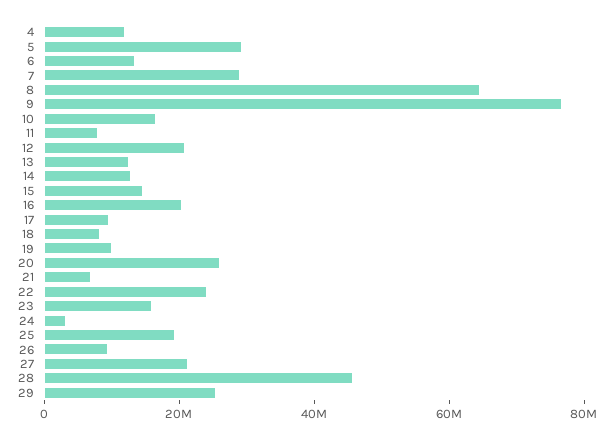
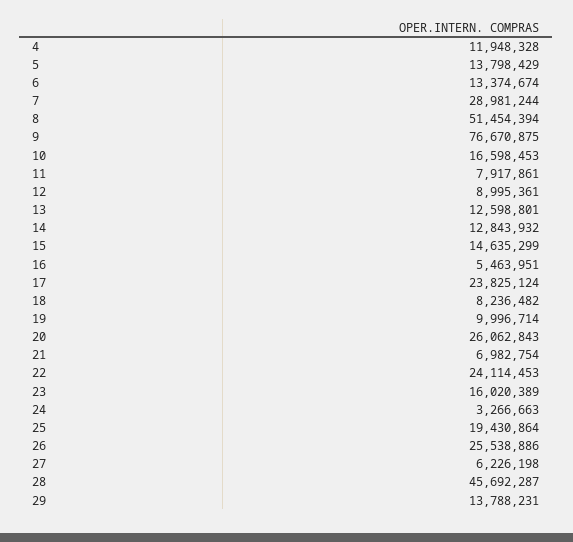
  {
    "4": 11948328,
-   "5": 30000000,
+   "5": 13798429,
    "6": 13374674,
    "7": 28981244,
-   "8": 65000000,
+   "8": 51454394,
    "9": 76670875,
    "10": 16598453,
    "11": 7917861,
-   "12": 20000000,
+   "12": 8995361,
    "13": 12598801,
    "14": 12843932,
    "15": 14635299,
-   "16": 20000000,
+   "16": 5463951,
-   "17": 10000000,
+   "17": 23825124,
    "18": 8236482,
    "19": 9996714,
    "20": 26062843,
    "21": 6982754,
    "22": 24114453,
    "23": 16020389,
    "24": 3266663,
    "25": 19430864,
-   "26": 10000000,
+   "26": 25538886,
-   "27": 20000000,
+   "27": 6226198,
    "28": 45692287,
-   "29": 25000000
+   "29": 13788231
  }

